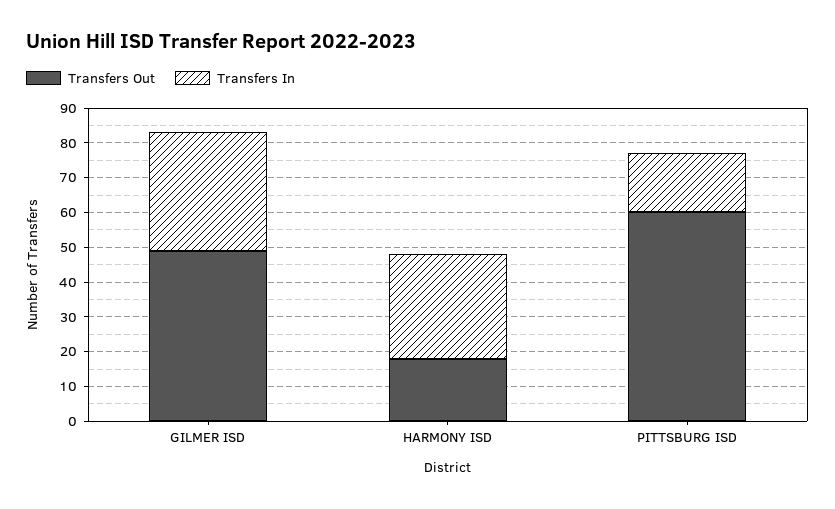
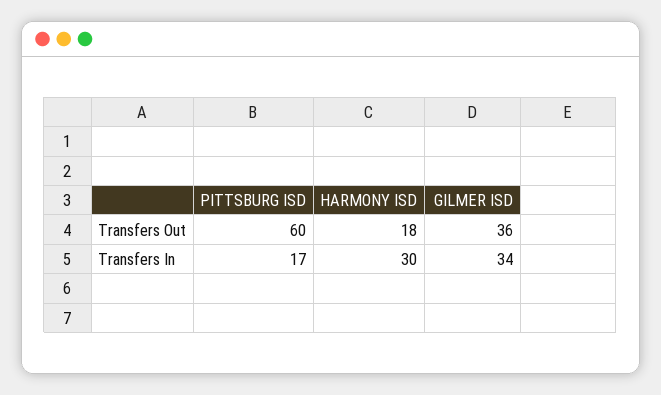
  {
    "Transfers Out": {
-     "GILMER ISD": 50,
+     "GILMER ISD": 36,
      "HARMONY ISD": 18,
      "PITTSBURG ISD": 60
    },
    "Transfers In": {
      "GILMER ISD": 34,
      "HARMONY ISD": 30,
      "PITTSBURG ISD": 17
    }
  }

